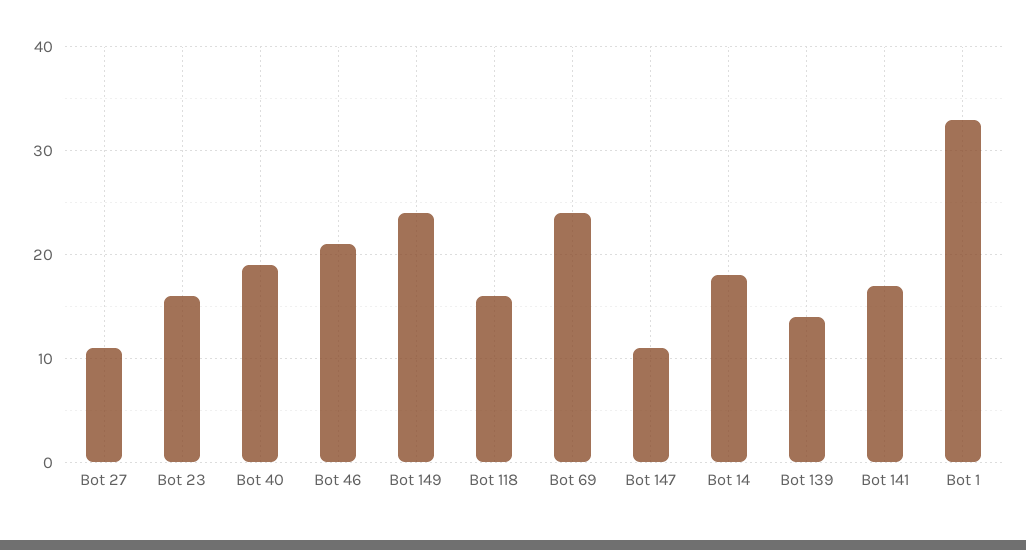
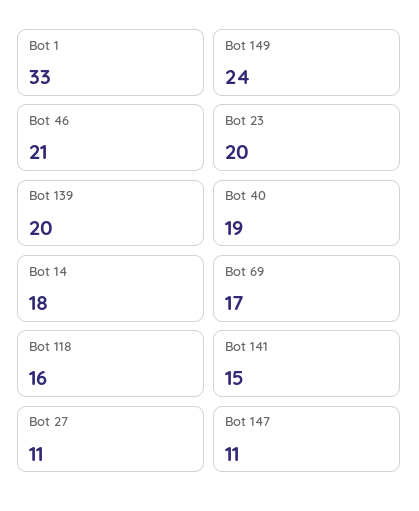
  {
    "Bot 27": 11,
-   "Bot 23": 16,
+   "Bot 23": 20,
    "Bot 40": 19,
    "Bot 46": 21,
    "Bot 149": 24,
    "Bot 118": 16,
-   "Bot 69": 24,
+   "Bot 69": 17,
    "Bot 147": 11,
    "Bot 14": 18,
-   "Bot 139": 14,
+   "Bot 139": 20,
-   "Bot 141": 17,
+   "Bot 141": 15,
    "Bot 1": 33
  }

